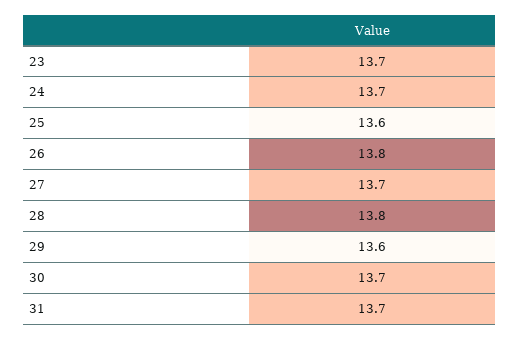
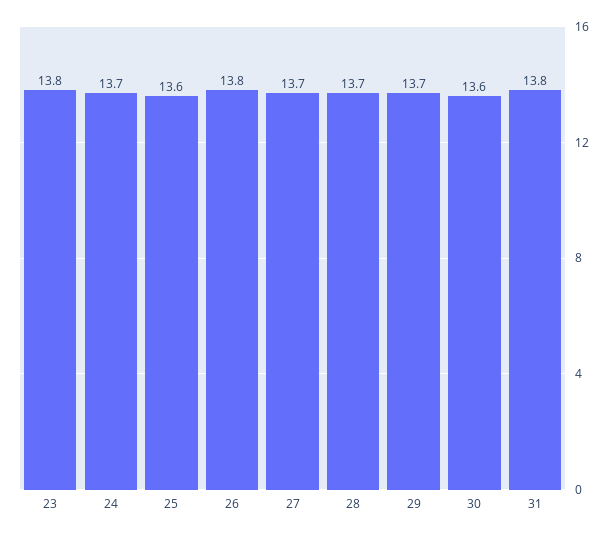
  {
-   "23": 13.7,
+   "23": 13.8,
    "24": 13.7,
    "25": 13.6,
    "26": 13.8,
    "27": 13.7,
-   "28": 13.8,
+   "28": 13.7,
-   "29": 13.6,
+   "29": 13.7,
-   "30": 13.7,
+   "30": 13.6,
-   "31": 13.7
+   "31": 13.8
  }

